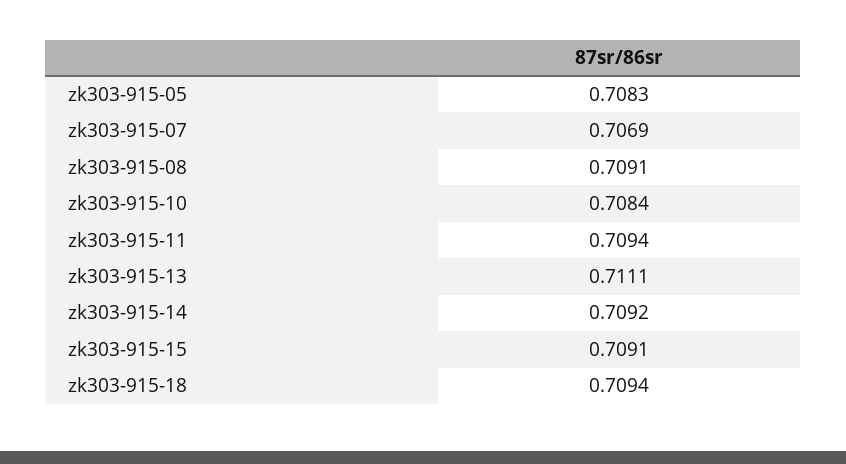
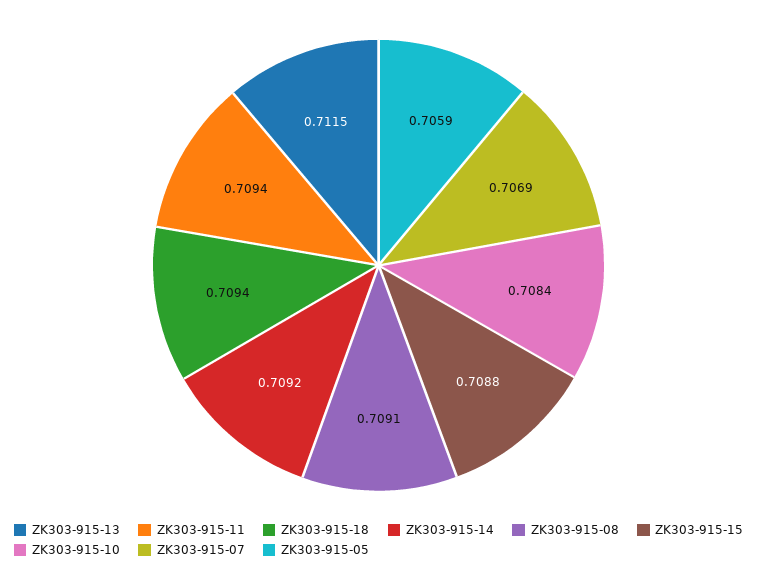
  {
-   "zk303-915-05": 0.7083,
+   "zk303-915-05": 0.7059,
    "zk303-915-07": 0.7069,
    "zk303-915-08": 0.7091,
    "zk303-915-10": 0.7084,
    "zk303-915-11": 0.7094,
-   "zk303-915-13": 0.7111,
+   "zk303-915-13": 0.7115,
    "zk303-915-14": 0.7092,
-   "zk303-915-15": 0.7091,
+   "zk303-915-15": 0.7088,
    "zk303-915-18": 0.7094
  }

